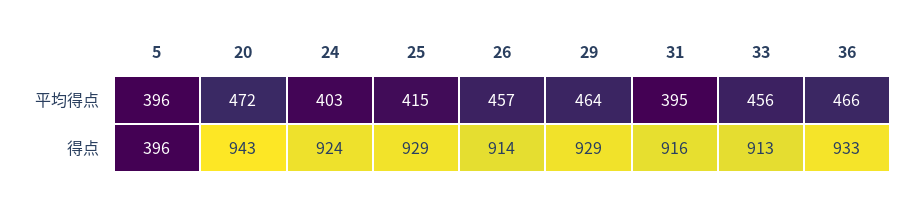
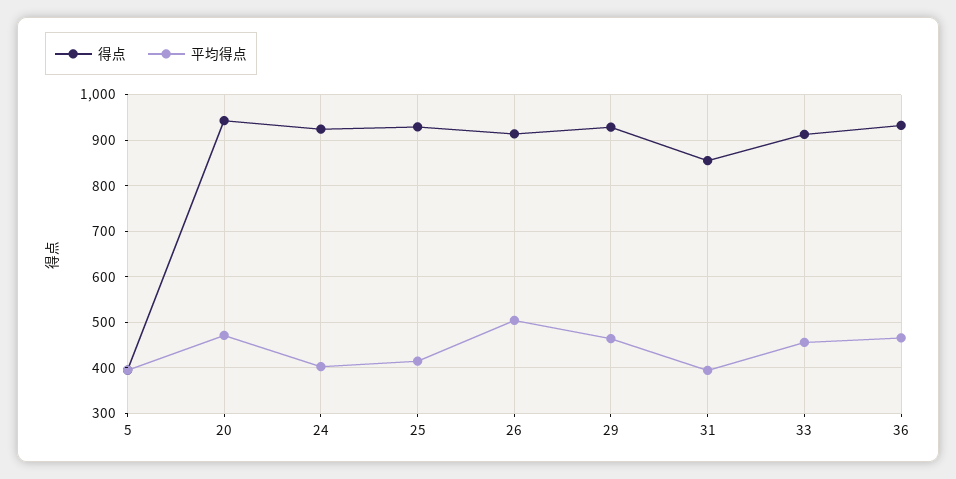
  {
    "平均得点": {
      "5": 396,
      "20": 472,
      "24": 403,
      "25": 415,
-     "26": 457,
+     "26": 500,
      "29": 464,
      "31": 395,
      "33": 456,
      "36": 466
    },
    "得点": {
      "5": 396,
      "20": 943,
      "24": 924,
      "25": 929,
      "26": 914,
      "29": 929,
-     "31": 916,
+     "31": 860,
      "33": 913,
      "36": 933
    }
  }

